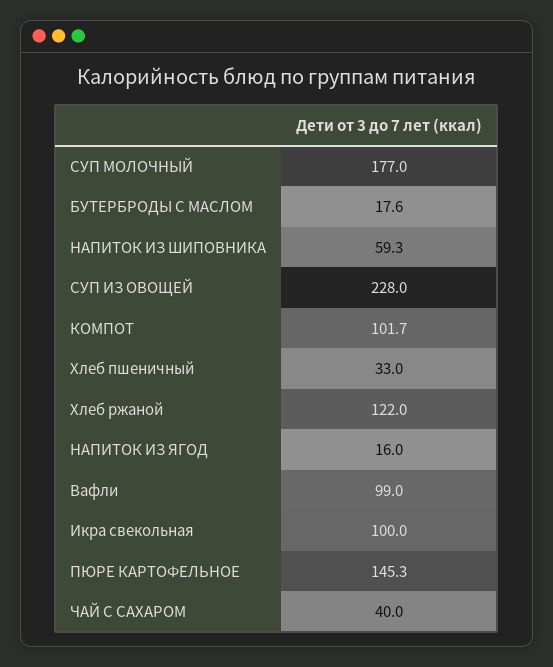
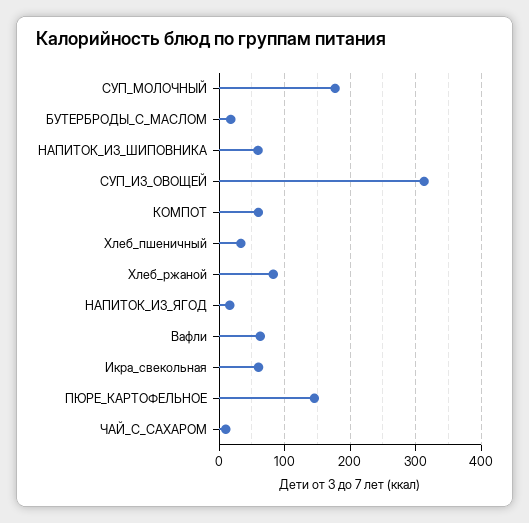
  {
    "СУП МОЛОЧНЫЙ": 177,
    "БУТЕРБРОДЫ С МАСЛОМ": 17.6,
    "НАПИТОК ИЗ ШИПОВНИКА": 59.3,
-   "СУП ИЗ ОВОЩЕЙ": 228,
+   "СУП ИЗ ОВОЩЕЙ": 310,
-   "КОМПОТ": 101.7,
+   "КОМПОТ": 60,
    "Хлеб пшеничный": 33,
-   "Хлеб ржаной": 122,
+   "Хлеб ржаной": 80,
    "НАПИТОК ИЗ ЯГОД": 16,
-   "Вафли": 99,
+   "Вафли": 60,
-   "Икра свекольная": 100,
+   "Икра свекольная": 60,
    "ПЮРЕ КАРТОФЕЛЬНОЕ": 145.3,
-   "ЧАЙ С САХАРОМ": 40
+   "ЧАЙ С САХАРОМ": 10
  }

